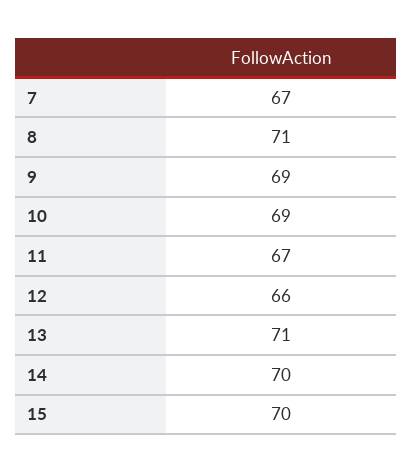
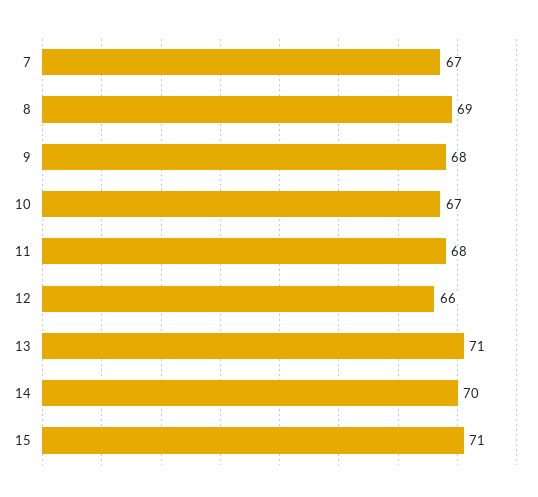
  {
    "7": 67,
-   "8": 71,
+   "8": 69,
-   "9": 69,
+   "9": 68,
-   "10": 69,
+   "10": 67,
-   "11": 67,
+   "11": 68,
    "12": 66,
    "13": 71,
    "14": 70,
-   "15": 70
+   "15": 71
  }

